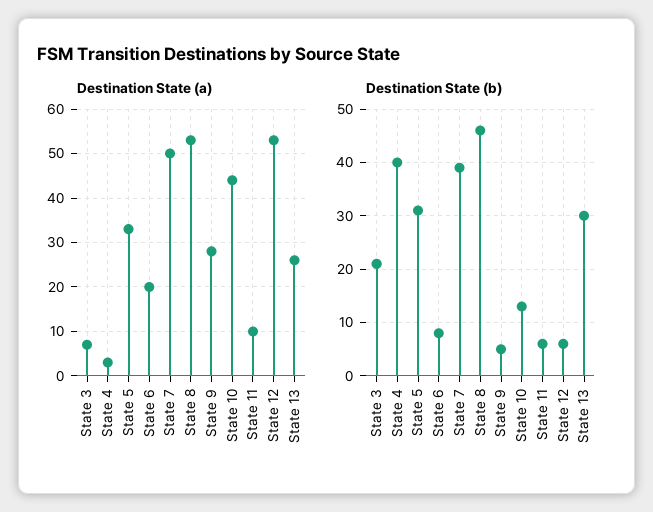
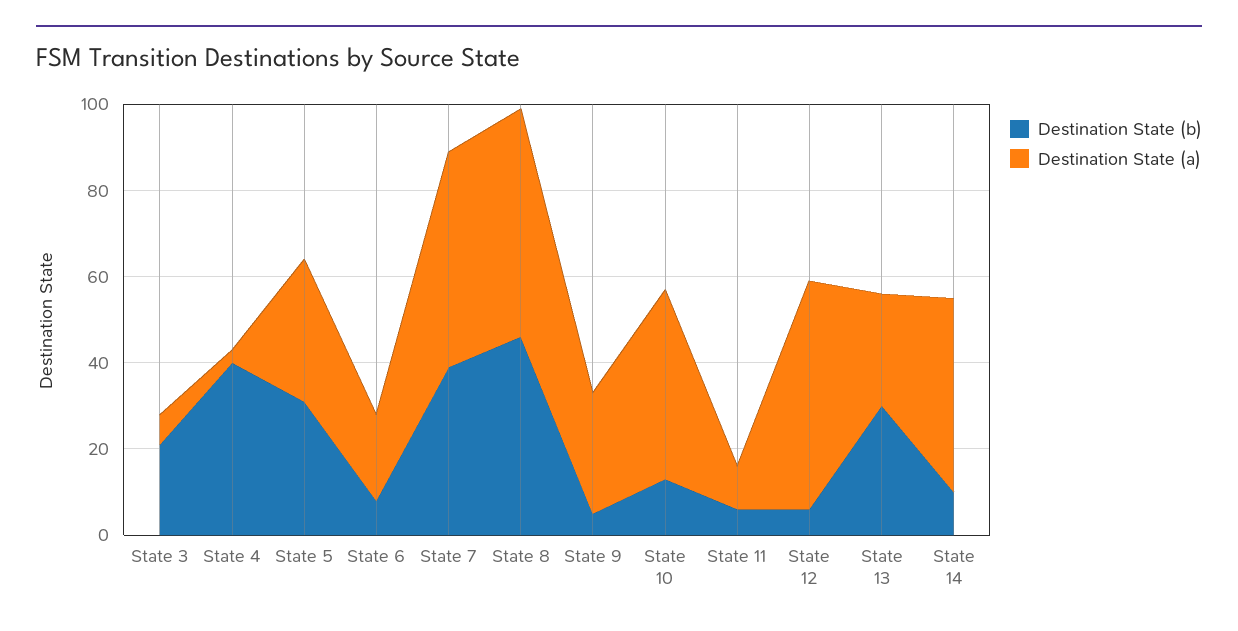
  {
    "Destination State (a)": {
      "State 3": 5,
      "State 4": 5,
      "State 5": 35,
      "State 6": 20,
      "State 7": 50,
      "State 8": 55,
      "State 9": 30,
      "State 10": 45,
      "State 11": 10,
      "State 12": 55,
-     "State 13": 25
+     "State 13": 25,
+     "State 14": 45
    },
    "Destination State (b)": {
      "State 3": 20,
      "State 4": 40,
      "State 5": 30,
      "State 6": 10,
      "State 7": 40,
      "State 8": 45,
      "State 9": 5,
      "State 10": 15,
      "State 11": 5,
      "State 12": 5,
-     "State 13": 30
+     "State 13": 30,
+     "State 14": 10
    }
  }

